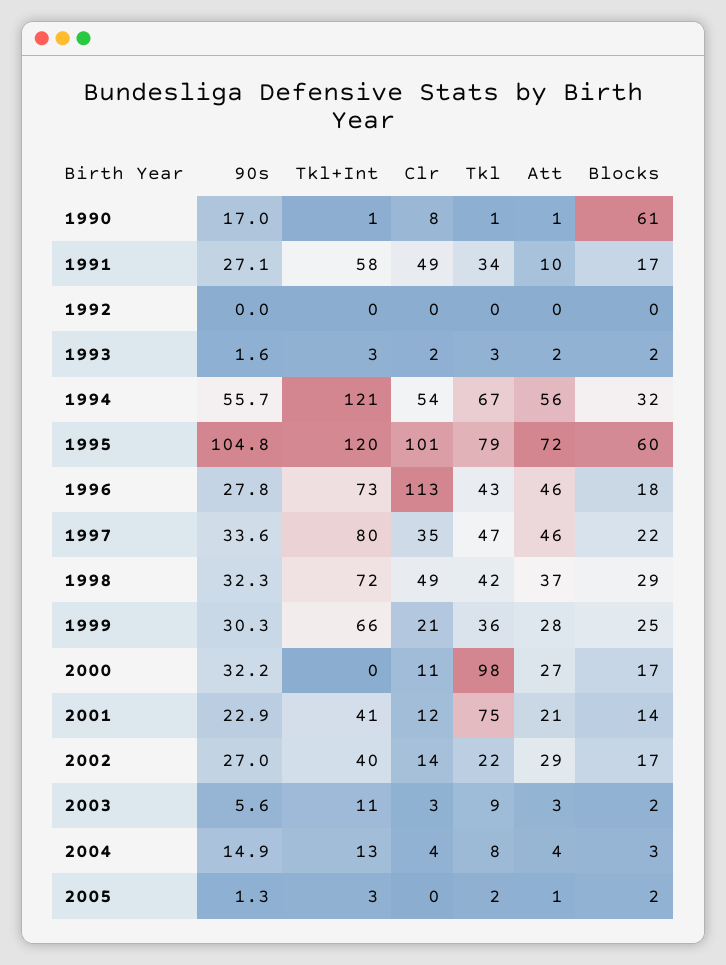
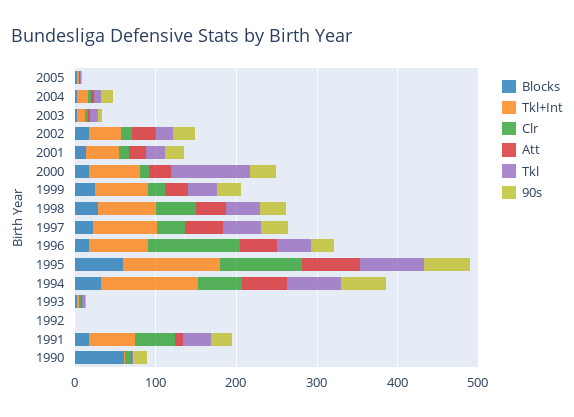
  {
    "90s": {
      "1990": 17,
      "1991": 27.1,
      "1992": 0,
      "1993": 1.6,
      "1994": 55.7,
-     "1995": 104.8,
+     "1995": 60,
      "1996": 27.8,
      "1997": 33.6,
      "1998": 32.3,
      "1999": 30.3,
      "2000": 32.2,
      "2001": 22.9,
      "2002": 27,
      "2003": 5.6,
      "2004": 14.9,
      "2005": 1.3
    },
    "Tkl+Int": {
      "1990": 1,
      "1991": 58,
      "1992": 0,
      "1993": 3,
      "1994": 121,
      "1995": 120,
      "1996": 73,
      "1997": 80,
      "1998": 72,
      "1999": 66,
-     "2000": 0,
+     "2000": 60,
      "2001": 41,
      "2002": 40,
      "2003": 11,
      "2004": 13,
      "2005": 3
    },
    "Clr": {
      "1990": 8,
      "1991": 49,
      "1992": 0,
      "1993": 2,
      "1994": 54,
      "1995": 101,
      "1996": 113,
      "1997": 35,
      "1998": 49,
      "1999": 21,
      "2000": 11,
      "2001": 12,
      "2002": 14,
      "2003": 3,
      "2004": 4,
      "2005": 0
    },
    "Tkl": {
      "1990": 1,
      "1991": 34,
      "1992": 0,
      "1993": 3,
      "1994": 67,
      "1995": 79,
      "1996": 43,
      "1997": 47,
      "1998": 42,
      "1999": 36,
      "2000": 98,
-     "2001": 75,
+     "2001": 20,
      "2002": 22,
      "2003": 9,
      "2004": 8,
      "2005": 2
    },
    "Att": {
      "1990": 1,
      "1991": 10,
      "1992": 0,
      "1993": 2,
      "1994": 56,
      "1995": 72,
      "1996": 46,
      "1997": 46,
      "1998": 37,
      "1999": 28,
      "2000": 27,
      "2001": 21,
      "2002": 29,
      "2003": 3,
      "2004": 4,
      "2005": 1
    },
    "Blocks": {
      "1990": 61,
      "1991": 17,
      "1992": 0,
      "1993": 2,
      "1994": 32,
      "1995": 60,
      "1996": 18,
      "1997": 22,
      "1998": 29,
      "1999": 25,
      "2000": 17,
      "2001": 14,
      "2002": 17,
      "2003": 2,
      "2004": 3,
      "2005": 2
    }
  }

